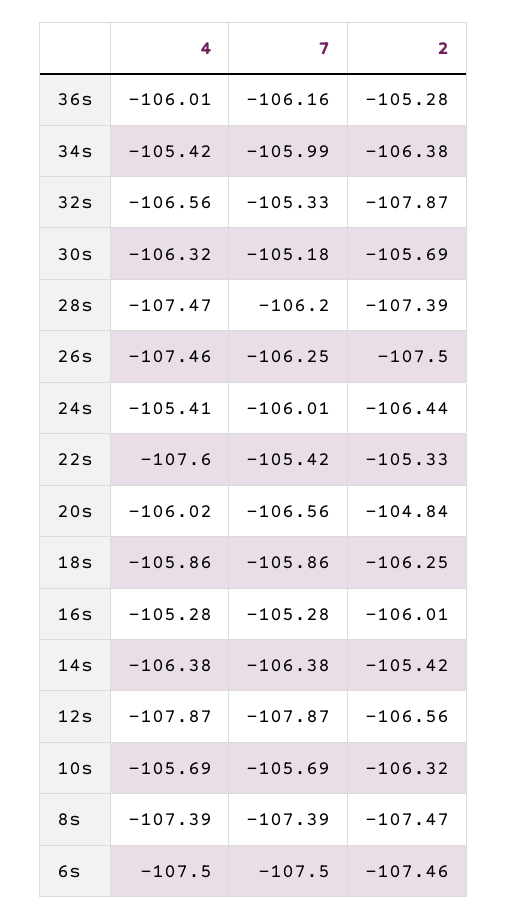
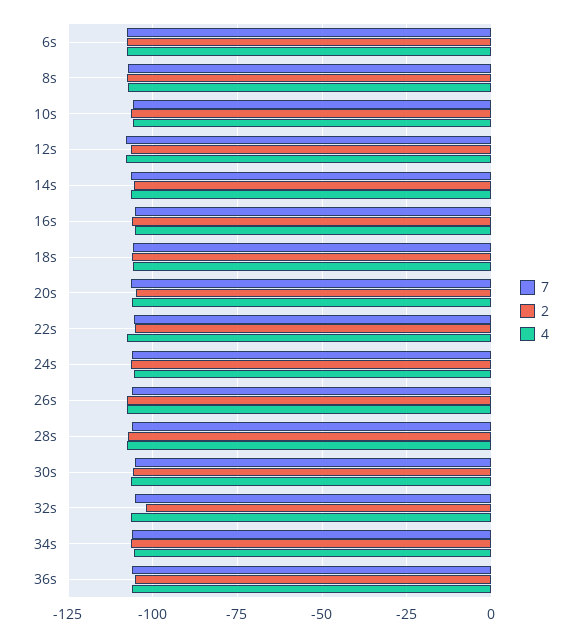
  {
    "4": {
      "36s": -106.01,
      "34s": -105.42,
      "32s": -106.56,
      "30s": -106.32,
      "28s": -107.47,
      "26s": -107.46,
      "24s": -105.41,
      "22s": -107.6,
      "20s": -106.02,
      "18s": -105.86,
      "16s": -105.28,
      "14s": -106.38,
      "12s": -107.87,
      "10s": -105.69,
      "8s": -107.39,
      "6s": -107.5
    },
    "7": {
      "36s": -106.16,
      "34s": -105.99,
      "32s": -105.33,
      "30s": -105.18,
      "28s": -106.2,
      "26s": -106.25,
      "24s": -106.01,
      "22s": -105.42,
      "20s": -106.56,
      "18s": -105.86,
      "16s": -105.28,
      "14s": -106.38,
      "12s": -107.87,
      "10s": -105.69,
      "8s": -107.39,
      "6s": -107.5
    },
    "2": {
      "36s": -105.28,
      "34s": -106.38,
-     "32s": -107.87,
+     "32s": -102.5,
      "30s": -105.69,
      "28s": -107.39,
      "26s": -107.5,
      "24s": -106.44,
      "22s": -105.33,
      "20s": -104.84,
      "18s": -106.25,
      "16s": -106.01,
      "14s": -105.42,
      "12s": -106.56,
      "10s": -106.32,
      "8s": -107.47,
      "6s": -107.46
    }
  }

